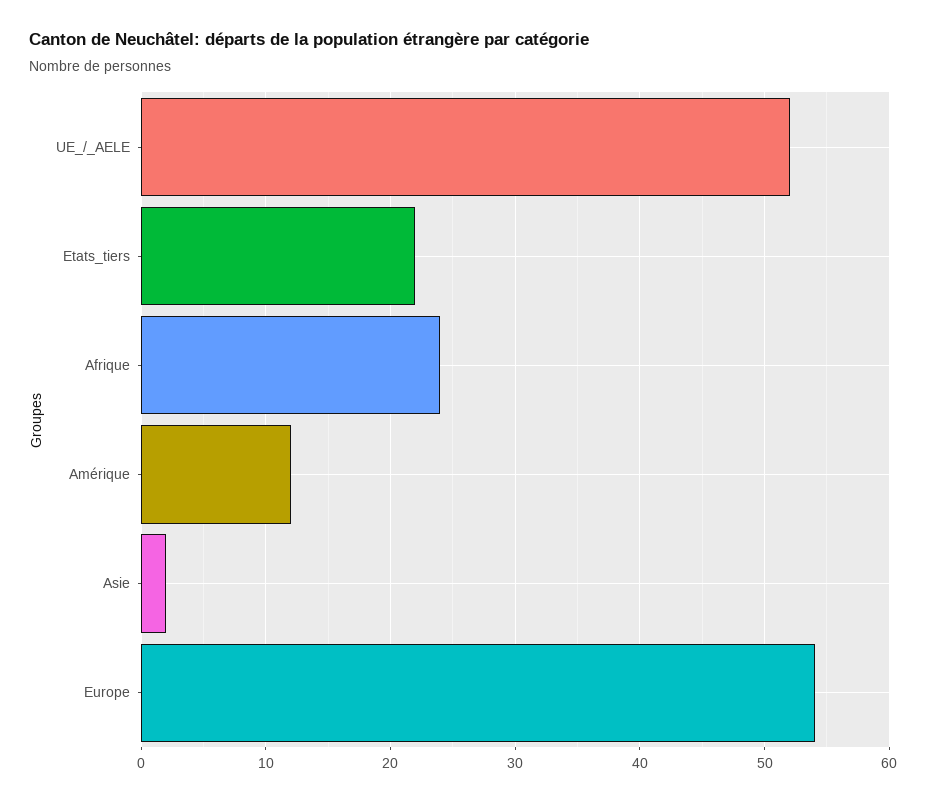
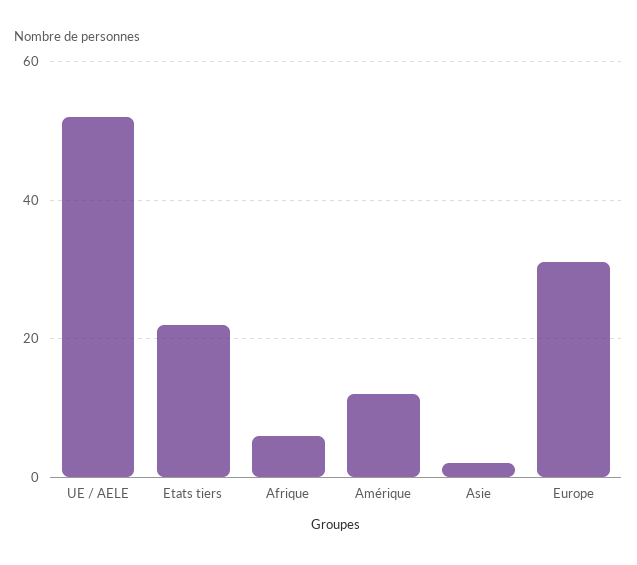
  {
    "UE_/_AELE": 52,
    "Etats_tiers": 22,
-   "Afrique": 24,
+   "Afrique": 5,
    "Amérique": 12,
    "Asie": 2,
-   "Europe": 54
+   "Europe": 30
  }

